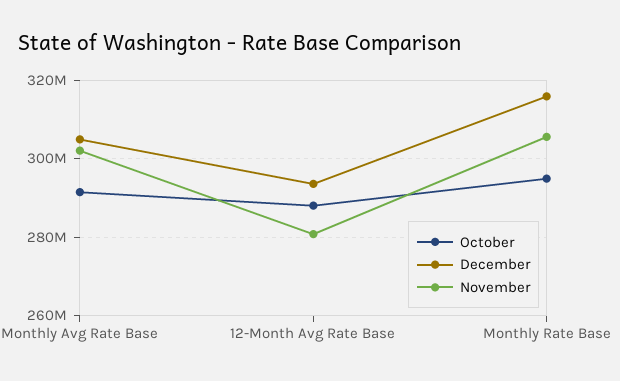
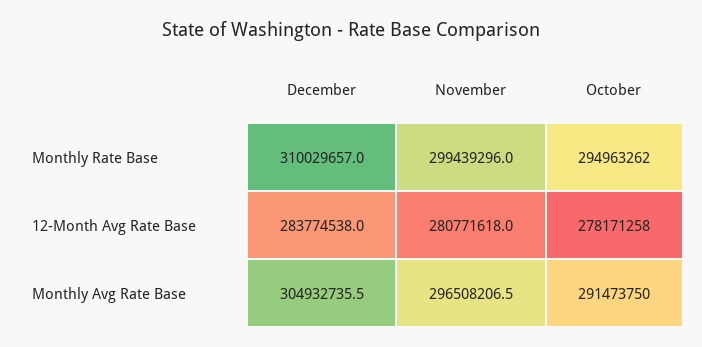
  {
    "October": {
      "Monthly Avg Rate Base": 291473750,
-     "12-Month Avg Rate Base": 288000000,
+     "12-Month Avg Rate Base": 278171258,
      "Monthly Rate Base": 294963262
    },
    "December": {
      "Monthly Avg Rate Base": 304932735.5,
-     "12-Month Avg Rate Base": 294000000,
+     "12-Month Avg Rate Base": 283774538,
-     "Monthly Rate Base": 316000000
+     "Monthly Rate Base": 310029657
    },
    "November": {
-     "Monthly Avg Rate Base": 302000000,
+     "Monthly Avg Rate Base": 296508206.5,
      "12-Month Avg Rate Base": 280771618,
-     "Monthly Rate Base": 306000000
+     "Monthly Rate Base": 299439296
    }
  }

